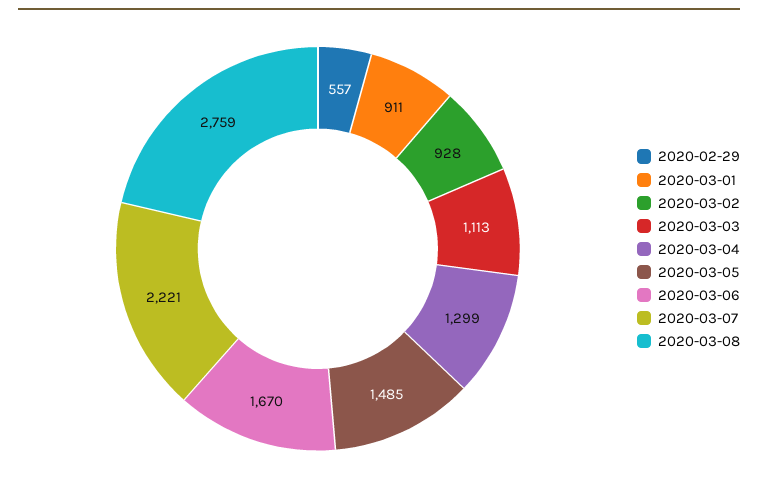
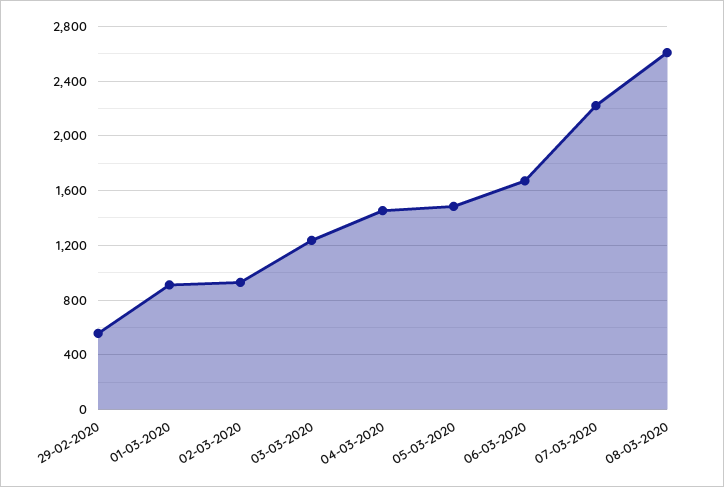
  {
    "2020-02-29": 557,
    "2020-03-01": 911,
    "2020-03-02": 928,
-   "2020-03-03": 1113,
+   "2020-03-03": 1250,
-   "2020-03-04": 1299,
+   "2020-03-04": 1450,
    "2020-03-05": 1485,
    "2020-03-06": 1670,
    "2020-03-07": 2221,
-   "2020-03-08": 2759
+   "2020-03-08": 2600
  }

